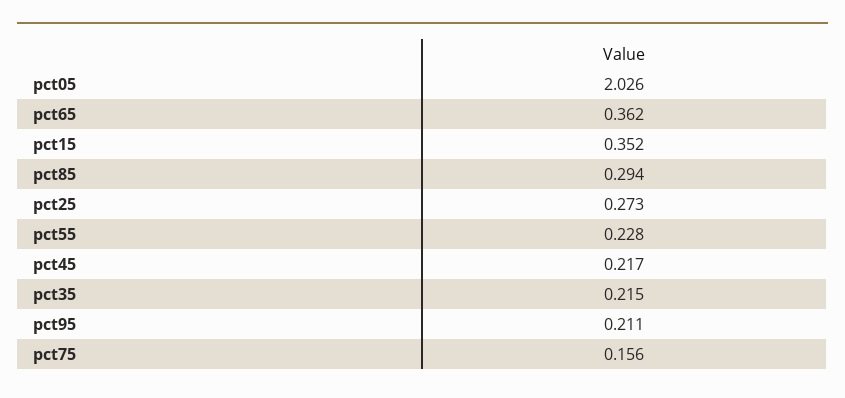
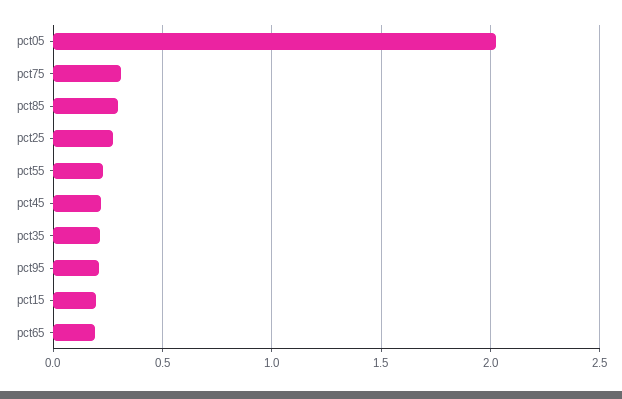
  {
    "pct05": 2.026,
-   "pct65": 0.362,
+   "pct65": 0.2,
-   "pct15": 0.352,
+   "pct15": 0.2,
    "pct85": 0.294,
    "pct25": 0.273,
    "pct55": 0.228,
    "pct45": 0.217,
    "pct35": 0.215,
    "pct95": 0.211,
-   "pct75": 0.156
+   "pct75": 0.3
  }

